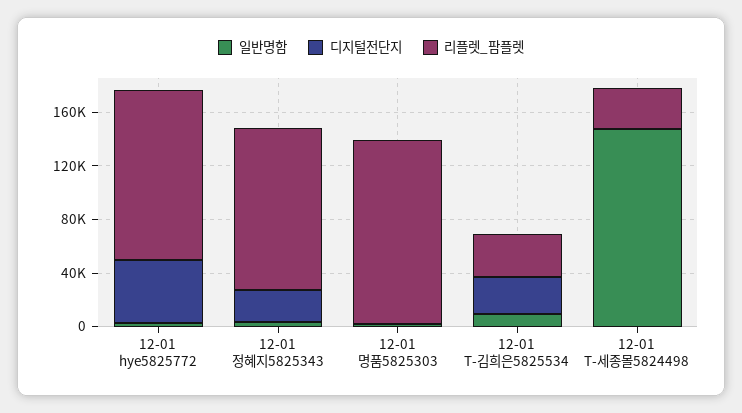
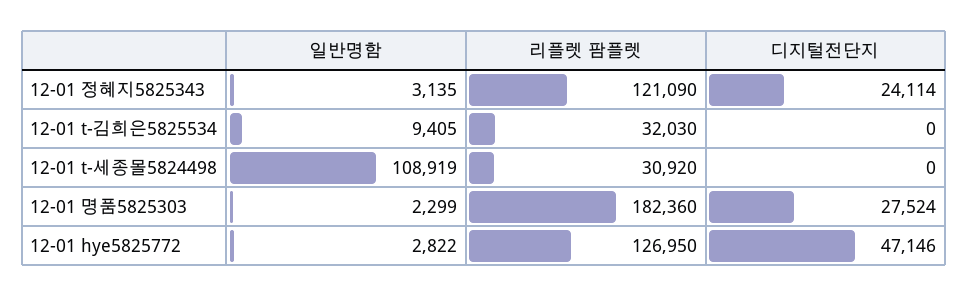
  {
    "일반명함": {
      "12-01 hye5825772": 2822,
      "12-01 정혜지5825343": 3135,
      "12-01 명품5825303": 2299,
      "12-01 T-김희은5825534": 9405,
-     "12-01 T-세종몰5824498": 150000
+     "12-01 T-세종몰5824498": 108919
    },
    "디지털전단지": {
      "12-01 hye5825772": 47146,
      "12-01 정혜지5825343": 24114,
-     "12-01 명품5825303": 0,
+     "12-01 명품5825303": 27524,
-     "12-01 T-김희은5825534": 30000,
+     "12-01 T-김희은5825534": 0,
      "12-01 T-세종몰5824498": 0
    },
    "리플렛_팜플렛": {
      "12-01 hye5825772": 126950,
      "12-01 정혜지5825343": 121090,
-     "12-01 명품5825303": 140000,
+     "12-01 명품5825303": 182360,
      "12-01 T-김희은5825534": 32030,
      "12-01 T-세종몰5824498": 30920
    }
  }

